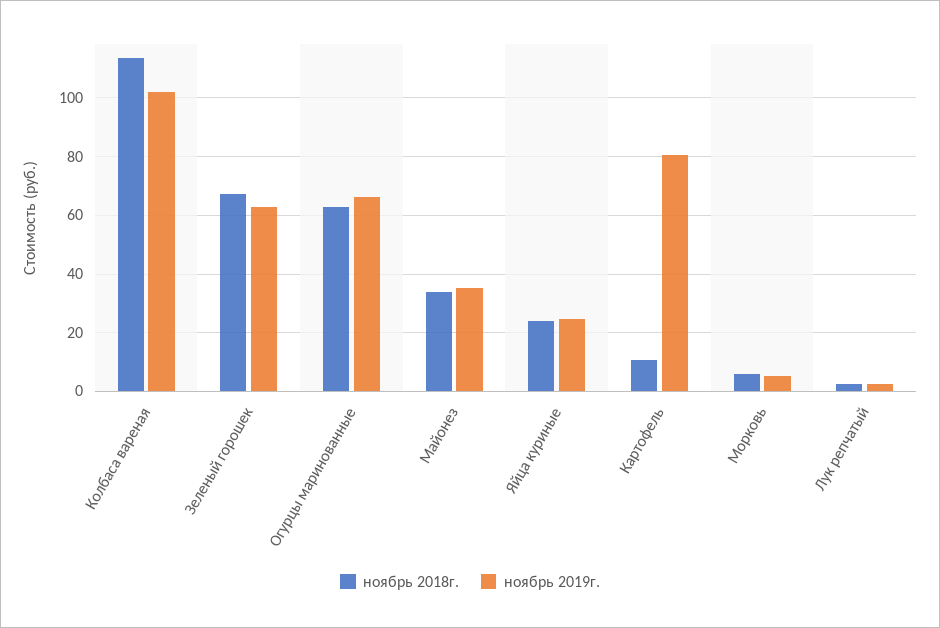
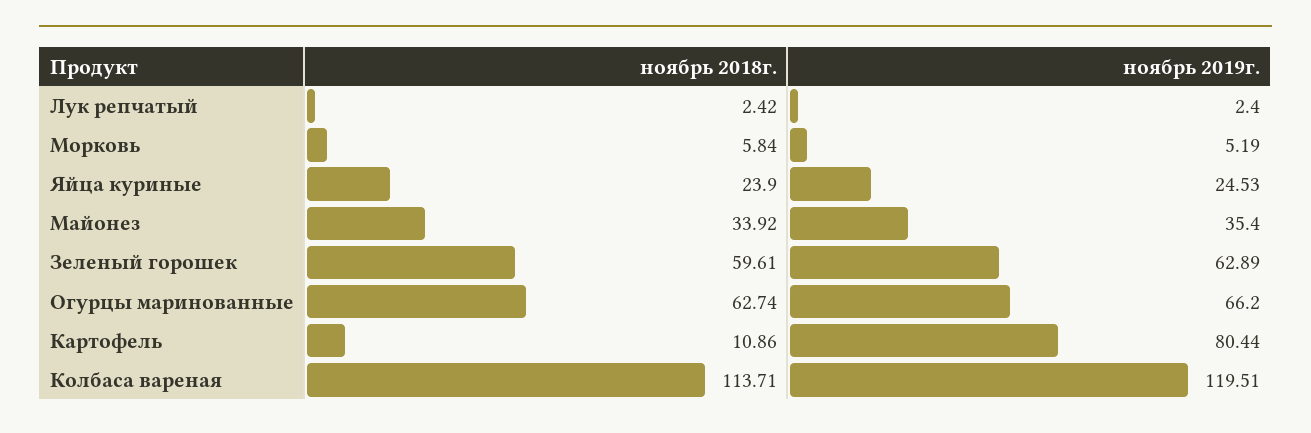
  {
    "ноябрь 2018г.": {
      "Колбаса вареная": 113.71,
-     "Зеленый горошек": 67.5,
+     "Зеленый горошек": 59.61,
      "Огурцы маринованные": 62.74,
      "Майонез": 33.92,
      "Яйца куриные": 23.9,
      "Картофель": 10.86,
      "Морковь": 5.84,
      "Лук репчатый": 2.42
    },
    "ноябрь 2019г.": {
-     "Колбаса вареная": 102.5,
+     "Колбаса вареная": 119.51,
      "Зеленый горошек": 62.89,
      "Огурцы маринованные": 66.2,
      "Майонез": 35.4,
      "Яйца куриные": 24.53,
      "Картофель": 80.44,
      "Морковь": 5.19,
      "Лук репчатый": 2.4
    }
  }

